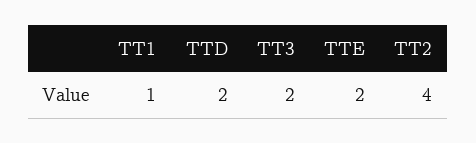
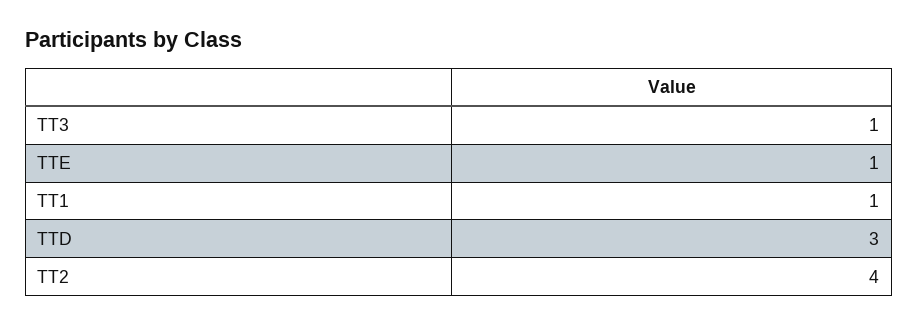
  {
    "TT1": 1,
-   "TTD": 2,
+   "TTD": 3,
-   "TT3": 2,
+   "TT3": 1,
-   "TTE": 2,
+   "TTE": 1,
    "TT2": 4
  }

